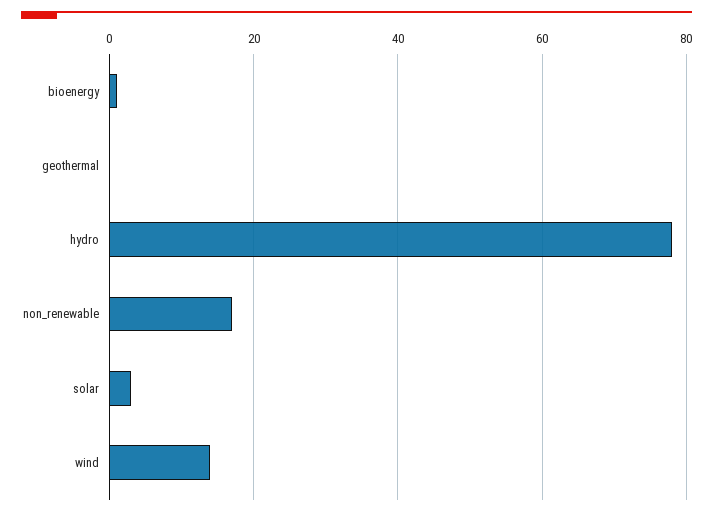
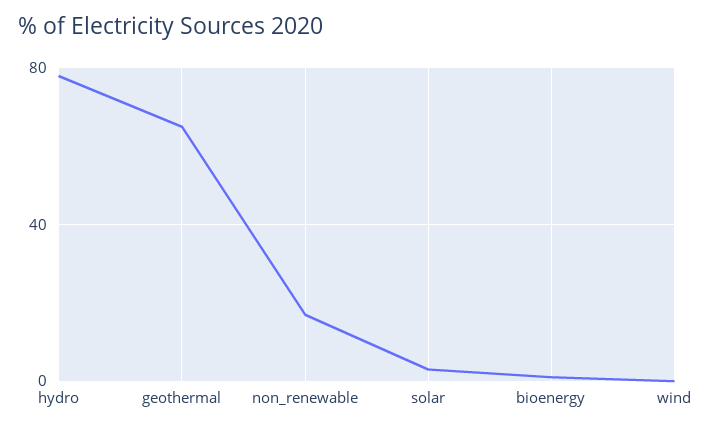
  {
    "bioenergy": 0,
-   "geothermal": 0,
+   "geothermal": 65,
    "hydro": 80,
    "non_renewable": 15,
    "solar": 5,
-   "wind": 15
+   "wind": 0
  }

